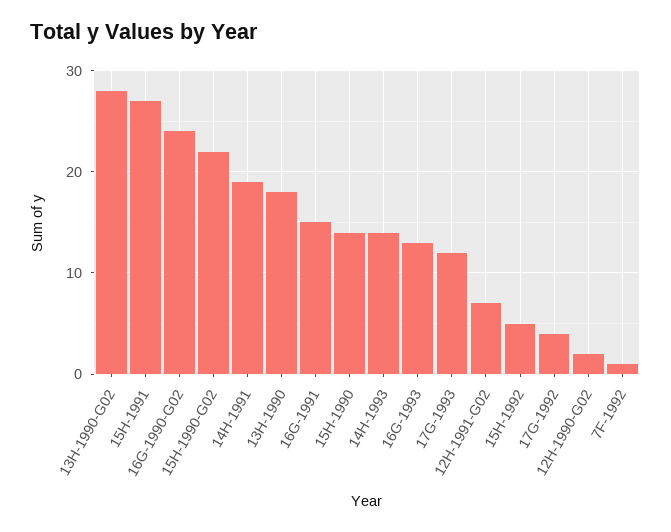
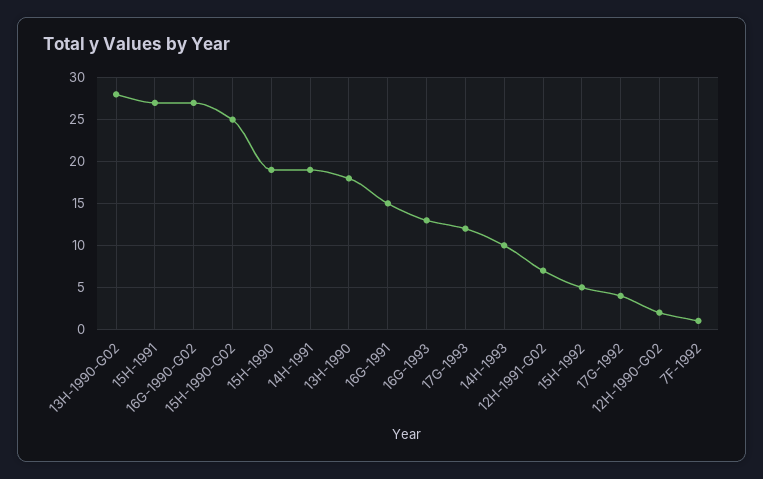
  {
    "13H-1990-G02": 28,
    "15H-1991": 27,
-   "16G-1990-G02": 24,
+   "16G-1990-G02": 27,
-   "15H-1990-G02": 22,
+   "15H-1990-G02": 25,
    "14H-1991": 19,
    "13H-1990": 18,
    "16G-1991": 15,
-   "15H-1990": 14,
+   "15H-1990": 19,
-   "14H-1993": 14,
+   "14H-1993": 10,
    "16G-1993": 13,
    "17G-1993": 12,
    "12H-1991-G02": 7,
    "15H-1992": 5,
    "17G-1992": 4,
    "12H-1990-G02": 2,
    "7F-1992": 1
  }

